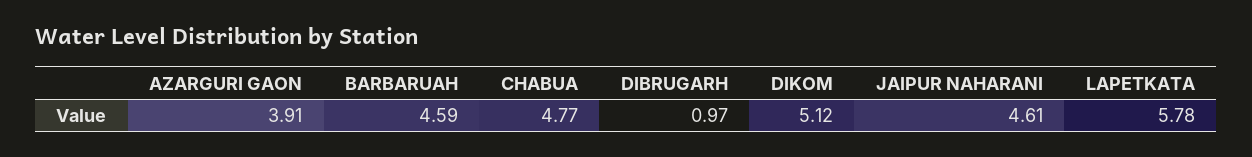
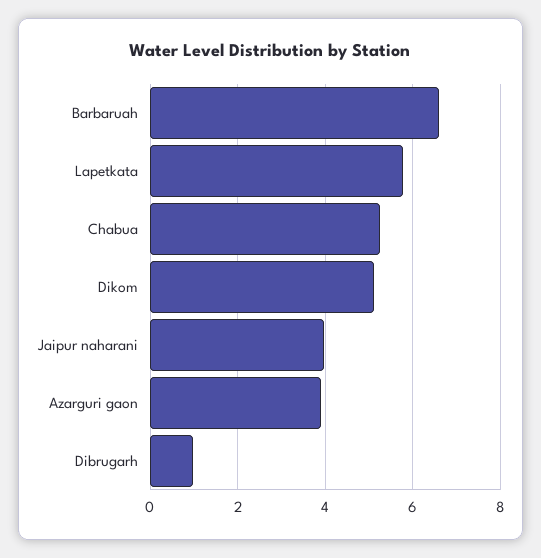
  {
    "AZARGURI GAON": 3.91,
-   "BARBARUAH": 4.59,
+   "BARBARUAH": 6.6,
-   "CHABUA": 4.77,
+   "CHABUA": 5.2,
    "DIBRUGARH": 0.97,
    "DIKOM": 5.12,
-   "JAIPUR NAHARANI": 4.61,
+   "JAIPUR NAHARANI": 4,
    "LAPETKATA": 5.78
  }

